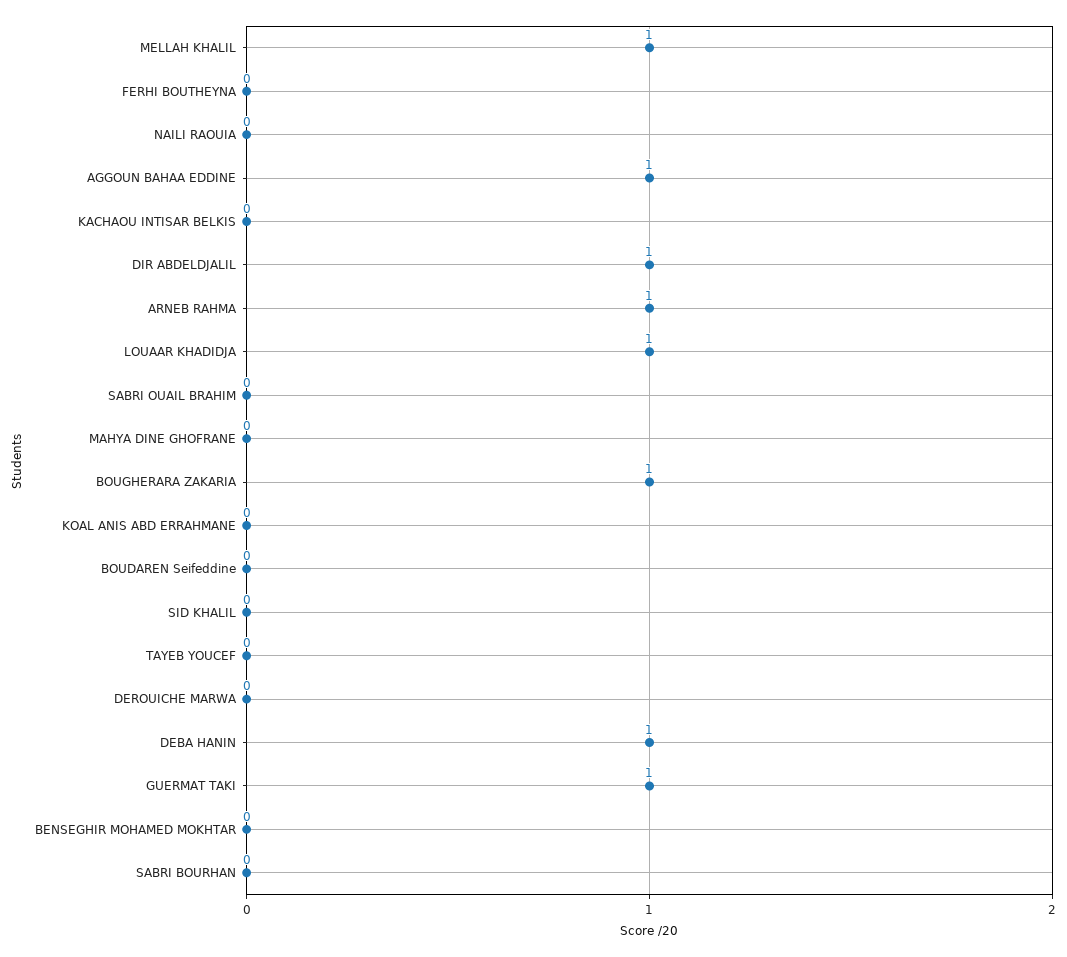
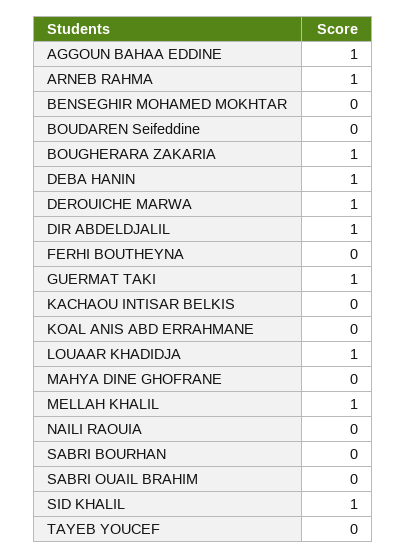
  {
    "MELLAH KHALIL": 1,
    "FERHI BOUTHEYNA": 0,
    "NAILI RAOUIA": 0,
    "AGGOUN BAHAA EDDINE": 1,
    "KACHAOU INTISAR BELKIS": 0,
    "DIR ABDELDJALIL": 1,
    "ARNEB RAHMA": 1,
    "LOUAAR KHADIDJA": 1,
    "SABRI OUAIL BRAHIM": 0,
    "MAHYA DINE GHOFRANE": 0,
    "BOUGHERARA ZAKARIA": 1,
    "KOAL ANIS ABD ERRAHMANE": 0,
    "BOUDAREN Seifeddine": 0,
-   "SID KHALIL": 0,
+   "SID KHALIL": 1,
    "TAYEB YOUCEF": 0,
-   "DEROUICHE MARWA": 0,
+   "DEROUICHE MARWA": 1,
    "DEBA HANIN": 1,
    "GUERMAT TAKI": 1,
    "BENSEGHIR MOHAMED MOKHTAR": 0,
    "SABRI BOURHAN": 0
  }

